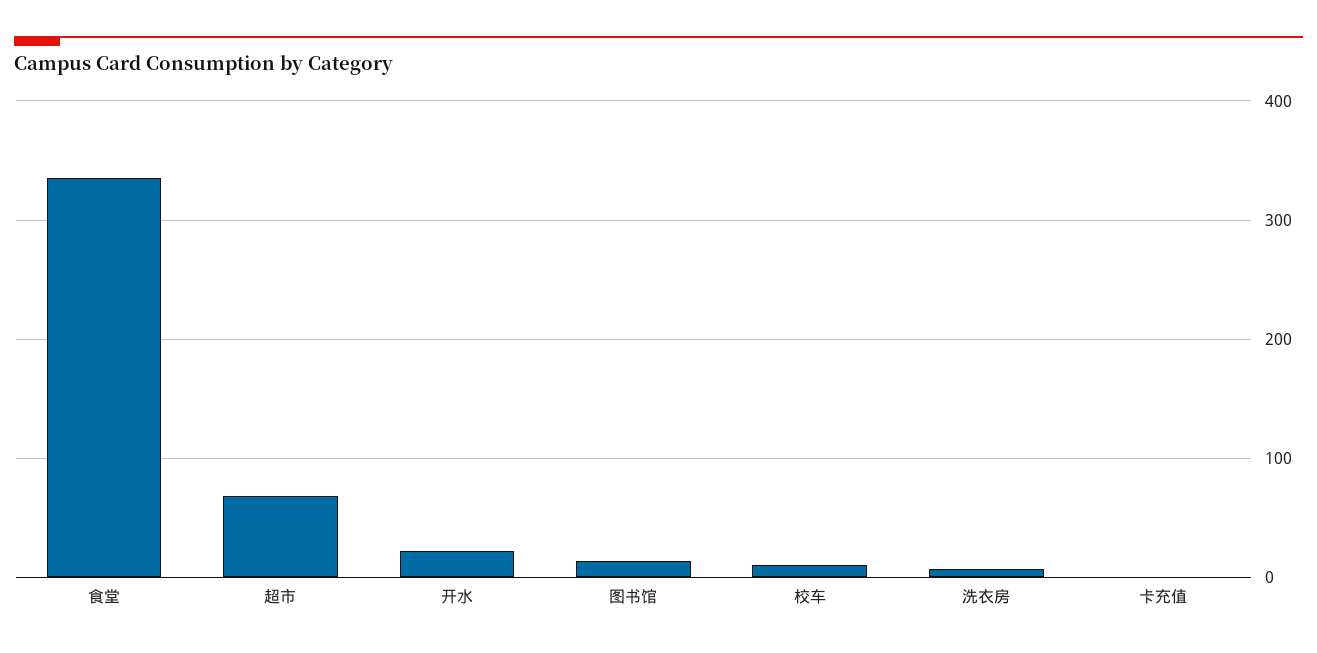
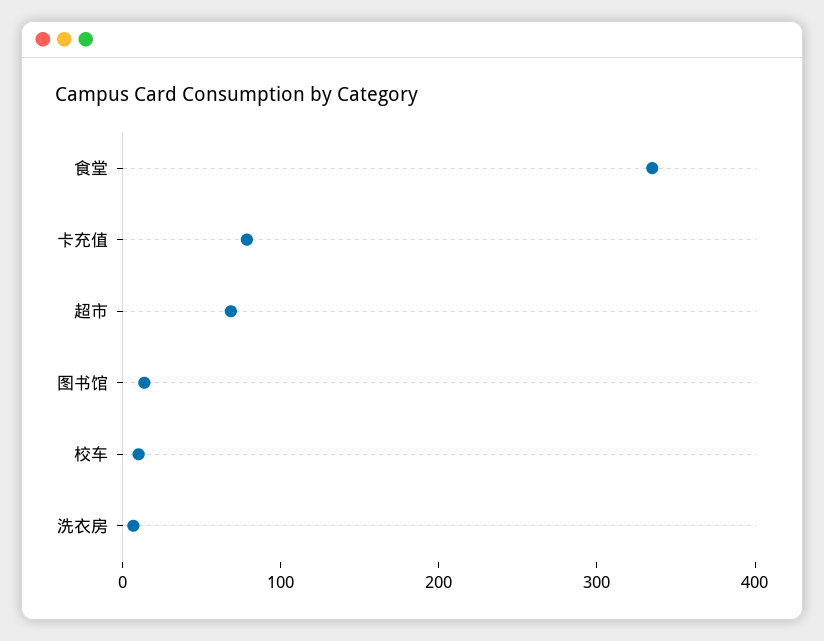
  {
    "食堂": 330,
    "超市": 70,
-   "开水": 20,
    "图书馆": 10,
    "校车": 10,
    "洗衣房": 10,
-   "卡充值": 0
+   "卡充值": 80
  }

